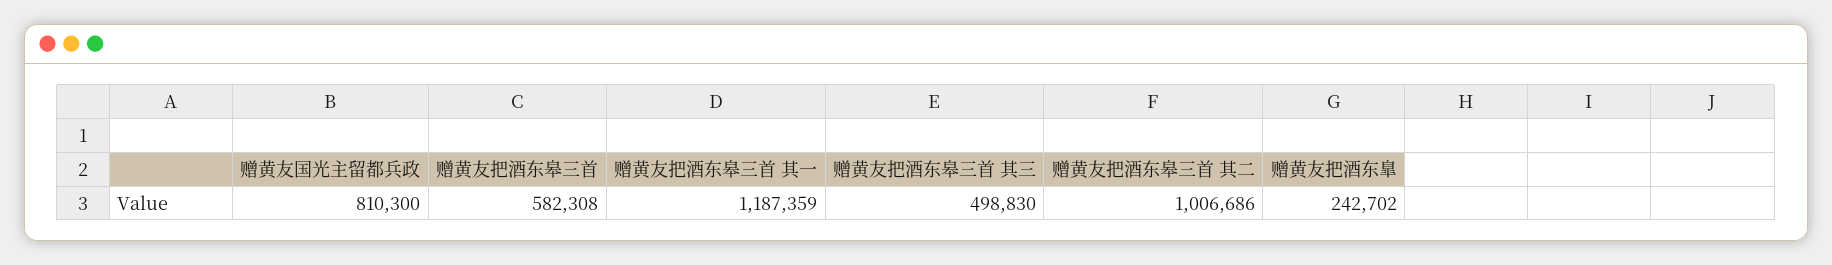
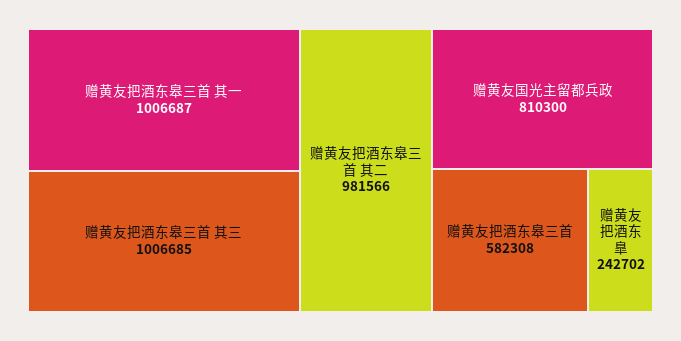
  {
    "赠黄友国光主留都兵政": 810300,
    "赠黄友把酒东皋三首": 582308,
-   "赠黄友把酒东皋三首 其一": 1187359,
+   "赠黄友把酒东皋三首 其一": 1006687,
-   "赠黄友把酒东皋三首 其三": 498830,
+   "赠黄友把酒东皋三首 其三": 1006685,
-   "赠黄友把酒东皋三首 其二": 1006686,
+   "赠黄友把酒东皋三首 其二": 981566,
    "赠黄友把酒东臯": 242702
  }

